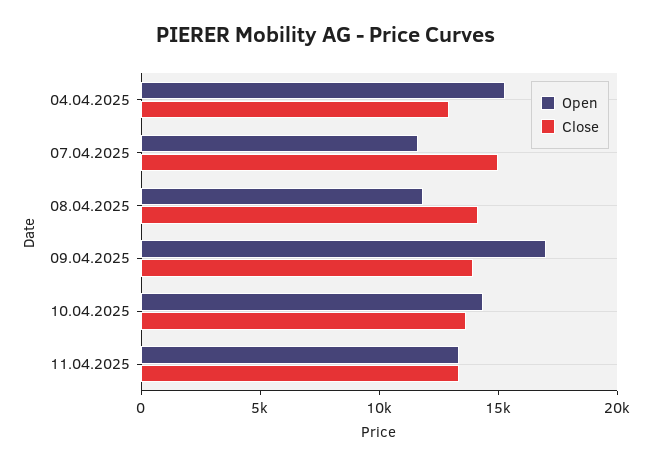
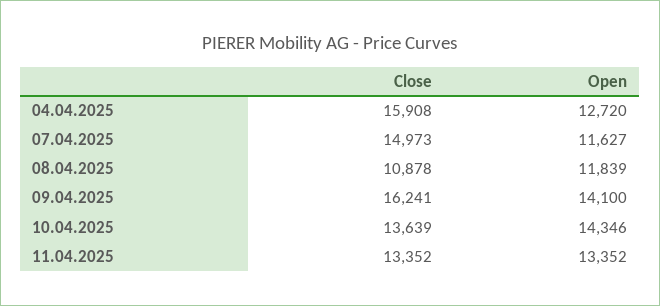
  {
    "Open": {
-     "04.04.2025": 15000,
+     "04.04.2025": 12720,
      "07.04.2025": 11627,
      "08.04.2025": 11839,
-     "09.04.2025": 17000,
+     "09.04.2025": 14100,
      "10.04.2025": 14346,
      "11.04.2025": 13352
    },
    "Close": {
-     "04.04.2025": 13000,
+     "04.04.2025": 15908,
      "07.04.2025": 14973,
-     "08.04.2025": 14000,
+     "08.04.2025": 10878,
-     "09.04.2025": 14000,
+     "09.04.2025": 16241,
      "10.04.2025": 13639,
      "11.04.2025": 13352
    }
  }

